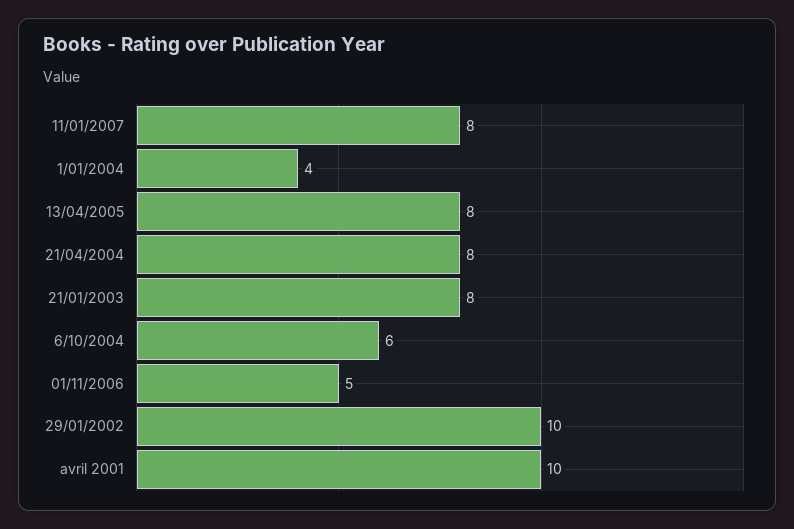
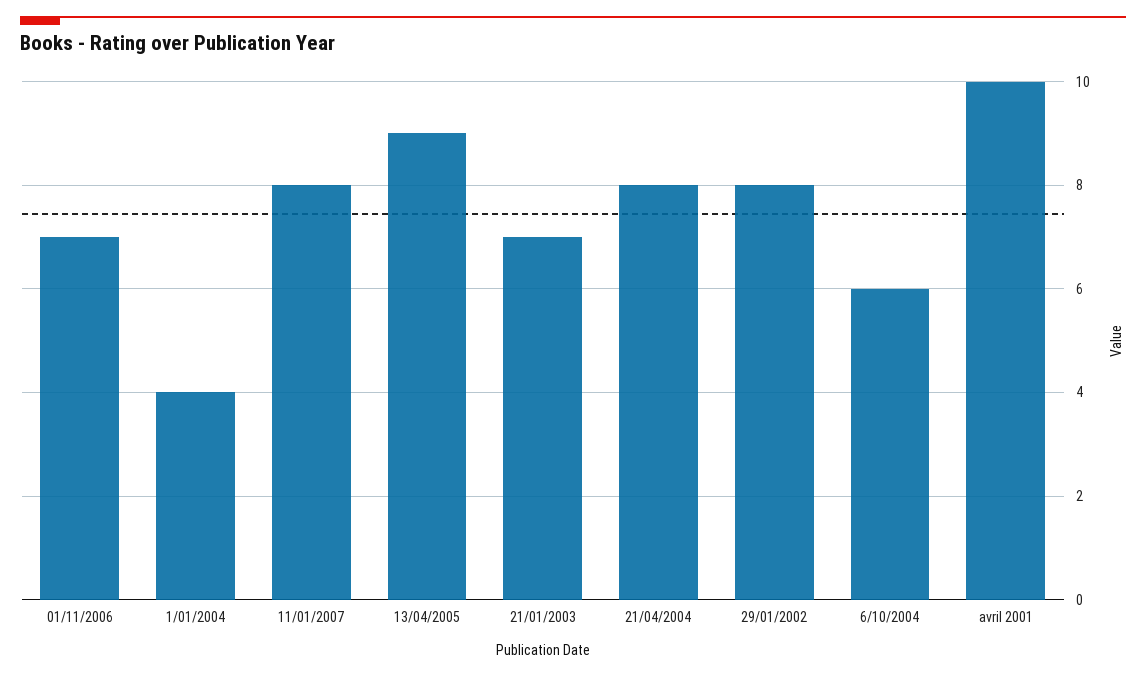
  {
    "11/01/2007": 8,
    "1/01/2004": 4,
-   "13/04/2005": 8,
+   "13/04/2005": 9,
    "21/04/2004": 8,
-   "21/01/2003": 8,
+   "21/01/2003": 7,
    "6/10/2004": 6,
-   "01/11/2006": 5,
+   "01/11/2006": 7,
-   "29/01/2002": 10,
+   "29/01/2002": 8,
    "avril 2001": 10
  }

